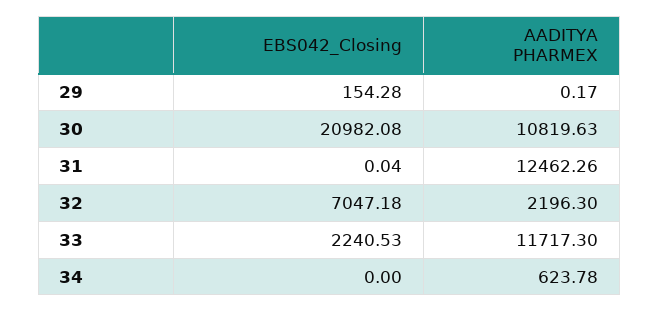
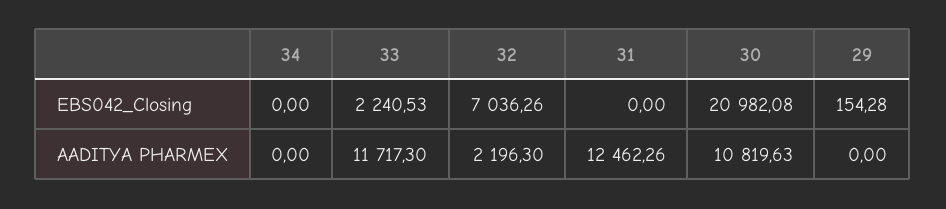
  {
    "EBS042_Closing": {
      "29": 154.28,
      "30": 20982.08,
-     "31": 0.04,
+     "31": 0,
-     "32": 7047.18,
+     "32": 7036.26,
      "33": 2240.53,
      "34": 0
    },
    "AADITYA PHARMEX": {
-     "29": 0.17,
+     "29": 0,
      "30": 10819.63,
      "31": 12462.26,
      "32": 2196.3,
      "33": 11717.3,
-     "34": 623.78
+     "34": 0
    }
  }

